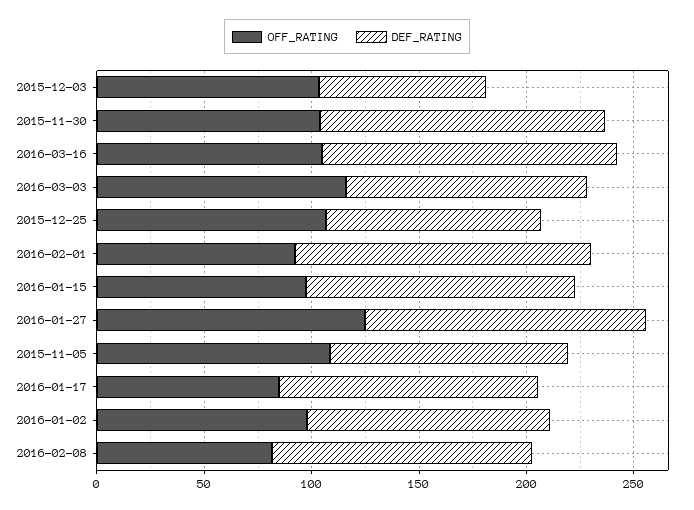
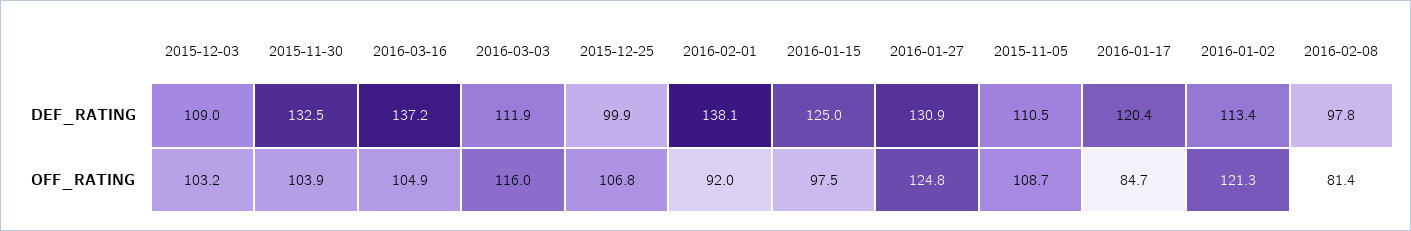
  {
    "OFF_RATING": {
      "2015-12-03": 103.2,
      "2015-11-30": 103.9,
      "2016-03-16": 104.9,
      "2016-03-03": 116,
      "2015-12-25": 106.8,
      "2016-02-01": 92,
      "2016-01-15": 97.5,
      "2016-01-27": 124.8,
      "2015-11-05": 108.7,
      "2016-01-17": 84.7,
-     "2016-01-02": 100,
+     "2016-01-02": 121.3,
      "2016-02-08": 81.4
    },
    "DEF_RATING": {
-     "2015-12-03": 80,
+     "2015-12-03": 109,
      "2015-11-30": 132.5,
      "2016-03-16": 137.2,
      "2016-03-03": 111.9,
      "2015-12-25": 99.9,
      "2016-02-01": 138.1,
      "2016-01-15": 125,
      "2016-01-27": 130.9,
      "2015-11-05": 110.5,
      "2016-01-17": 120.4,
      "2016-01-02": 113.4,
-     "2016-02-08": 120
+     "2016-02-08": 97.8
    }
  }

